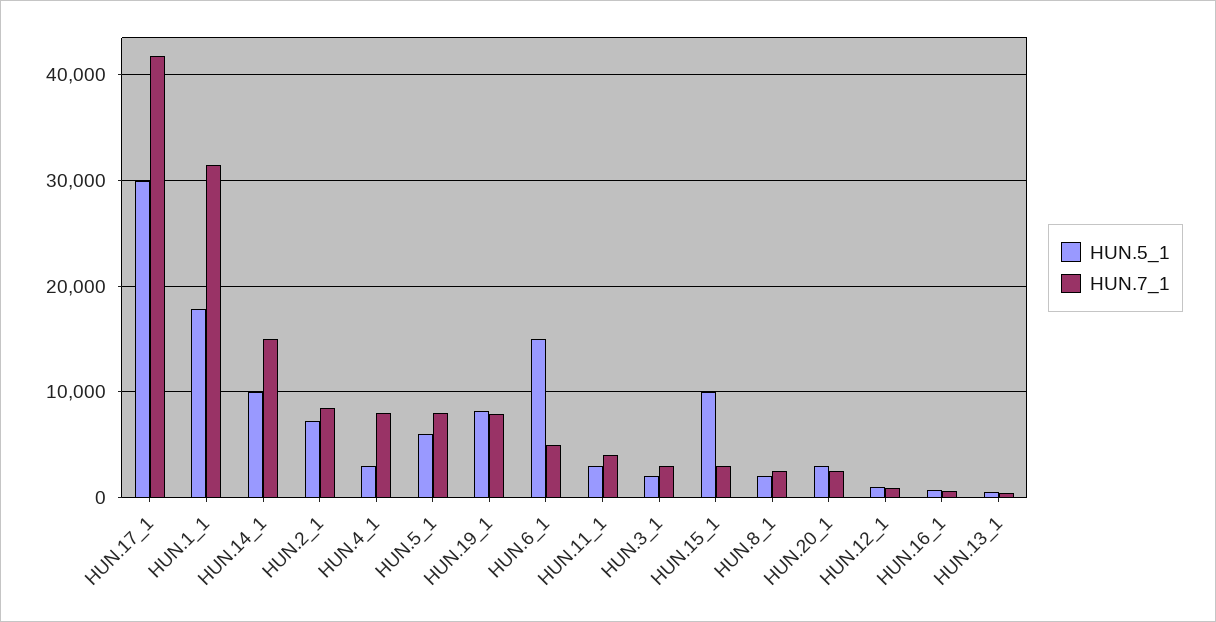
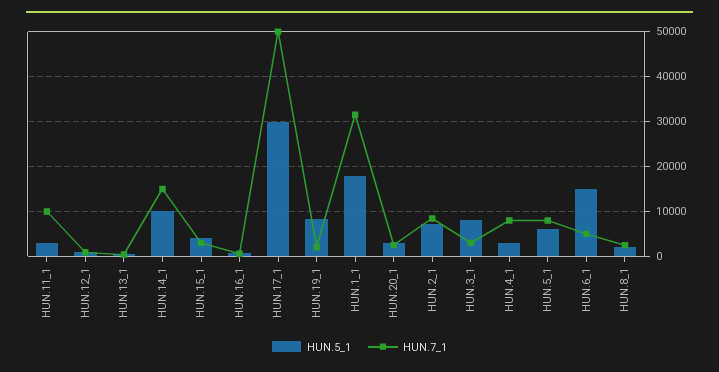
  {
    "HUN.5_1": {
      "HUN.17_1": 30000,
      "HUN.1_1": 18000,
      "HUN.14_1": 10000,
      "HUN.2_1": 7000,
      "HUN.4_1": 3000,
      "HUN.5_1": 6000,
      "HUN.19_1": 8000,
      "HUN.6_1": 15000,
      "HUN.11_1": 3000,
-     "HUN.3_1": 2000,
+     "HUN.3_1": 8000,
-     "HUN.15_1": 10000,
+     "HUN.15_1": 4000,
      "HUN.8_1": 2000,
      "HUN.20_1": 3000,
      "HUN.12_1": 1000,
      "HUN.16_1": 1000,
      "HUN.13_1": 1000
    },
    "HUN.7_1": {
-     "HUN.17_1": 42000,
+     "HUN.17_1": 50000,
      "HUN.1_1": 31000,
      "HUN.14_1": 15000,
      "HUN.2_1": 8000,
      "HUN.4_1": 8000,
      "HUN.5_1": 8000,
-     "HUN.19_1": 8000,
+     "HUN.19_1": 2000,
      "HUN.6_1": 5000,
-     "HUN.11_1": 4000,
+     "HUN.11_1": 10000,
      "HUN.3_1": 3000,
      "HUN.15_1": 3000,
      "HUN.8_1": 3000,
      "HUN.20_1": 3000,
      "HUN.12_1": 1000,
      "HUN.16_1": 1000,
      "HUN.13_1": 0
    }
  }

